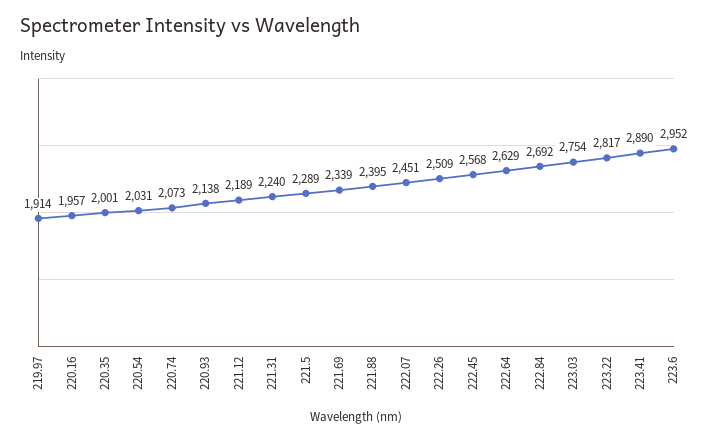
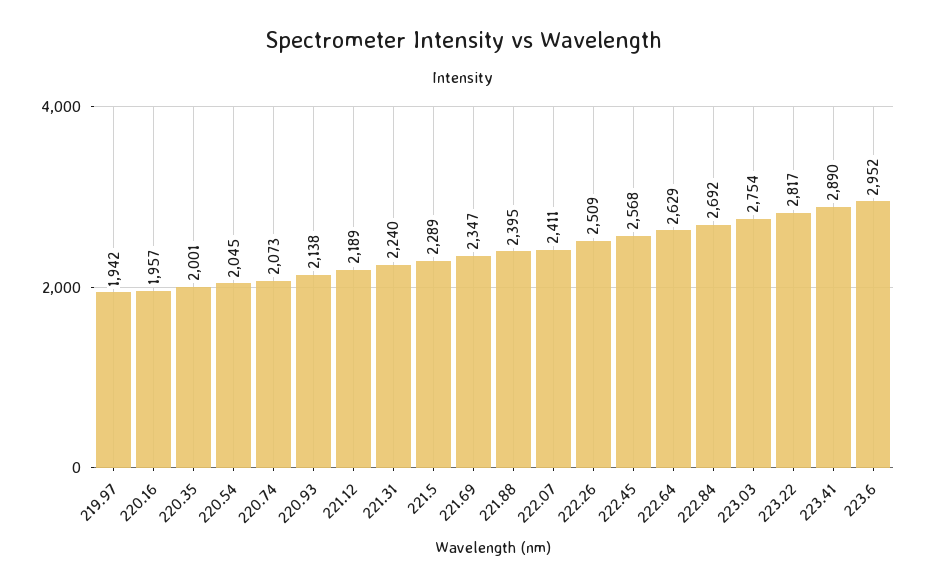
  {
-   "219.97": 1914,
+   "219.97": 1942,
    "220.16": 1957,
    "220.35": 2001,
-   "220.54": 2031,
+   "220.54": 2045,
    "220.74": 2073,
    "220.93": 2138,
    "221.12": 2189,
    "221.31": 2240,
    "221.5": 2289,
-   "221.69": 2339,
+   "221.69": 2347,
    "221.88": 2395,
-   "222.07": 2451,
+   "222.07": 2411,
    "222.26": 2509,
    "222.45": 2568,
    "222.64": 2629,
    "222.84": 2692,
    "223.03": 2754,
    "223.22": 2817,
    "223.41": 2890,
    "223.6": 2952
  }

